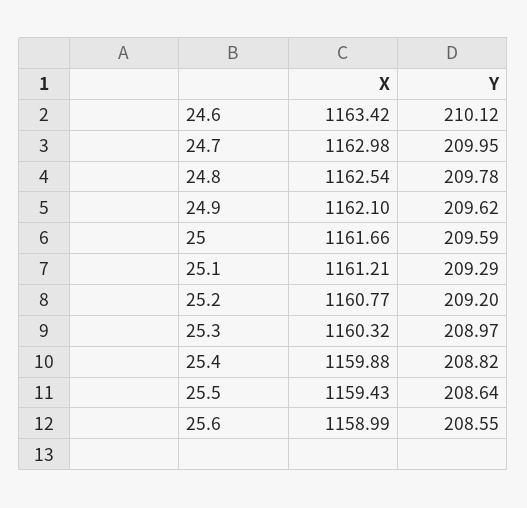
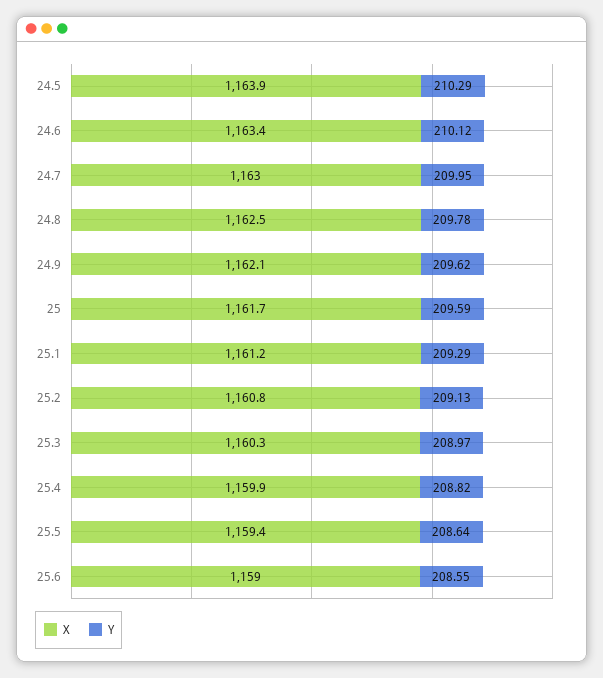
  {
    "X": {
      "24.6": 1163.42,
      "24.7": 1162.98,
      "24.8": 1162.54,
      "24.9": 1162.1,
      "25": 1161.66,
      "25.1": 1161.21,
      "25.2": 1160.77,
      "25.3": 1160.32,
      "25.4": 1159.88,
      "25.5": 1159.43,
-     "25.6": 1158.99
+     "25.6": 1158.99,
+     "24.5": 1163.9
    },
    "Y": {
      "24.6": 210.12,
      "24.7": 209.95,
      "24.8": 209.78,
      "24.9": 209.62,
      "25": 209.59,
      "25.1": 209.29,
-     "25.2": 209.2,
+     "25.2": 209.13,
      "25.3": 208.97,
      "25.4": 208.82,
      "25.5": 208.64,
-     "25.6": 208.55
+     "25.6": 208.55,
+     "24.5": 210.29
    }
  }

